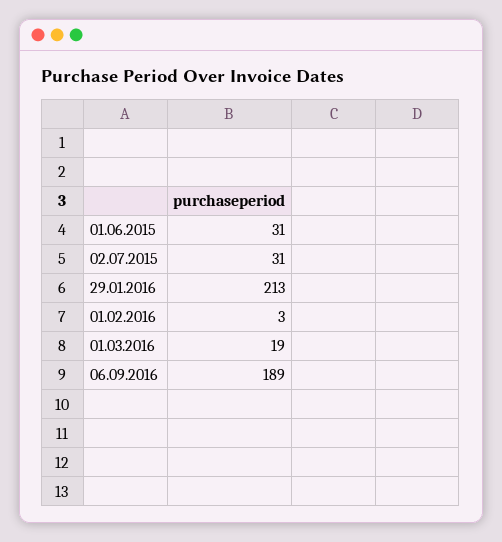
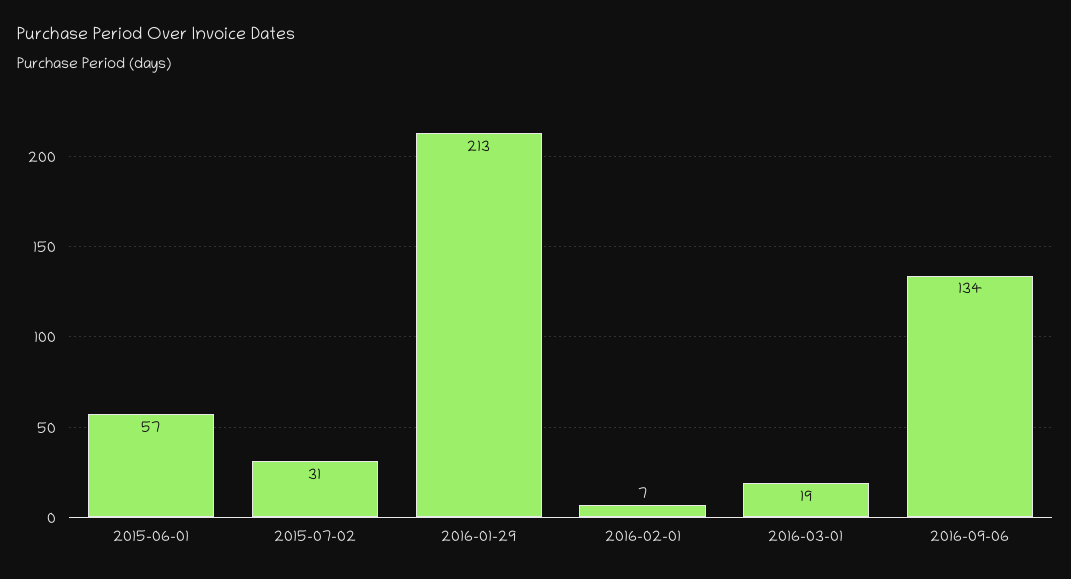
  {
-   "01.06.2015": 31,
+   "01.06.2015": 57,
    "02.07.2015": 31,
    "29.01.2016": 213,
-   "01.02.2016": 3,
+   "01.02.2016": 7,
    "01.03.2016": 19,
-   "06.09.2016": 189
+   "06.09.2016": 134
  }

